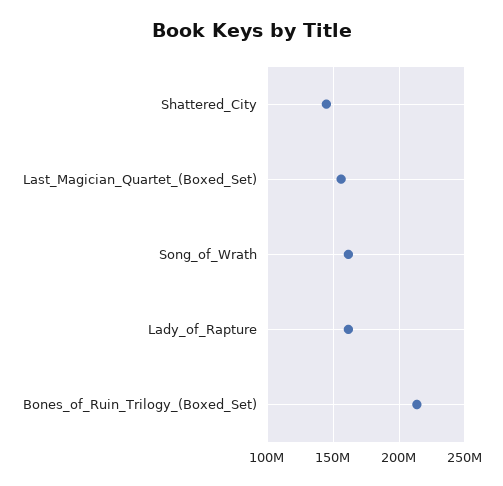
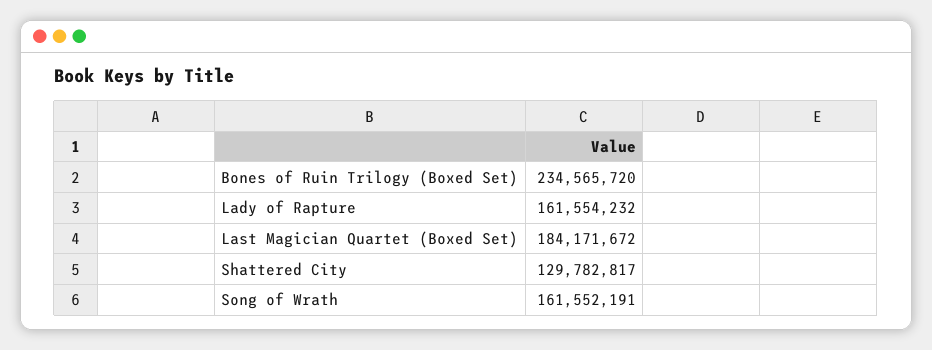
  {
-   "Shattered_City": 145000000,
+   "Shattered_City": 129782817,
-   "Last_Magician_Quartet_(Boxed_Set)": 155000000,
+   "Last_Magician_Quartet_(Boxed_Set)": 184171672,
    "Song_of_Wrath": 161552191,
    "Lady_of_Rapture": 161554232,
-   "Bones_of_Ruin_Trilogy_(Boxed_Set)": 215000000
+   "Bones_of_Ruin_Trilogy_(Boxed_Set)": 234565720
  }

